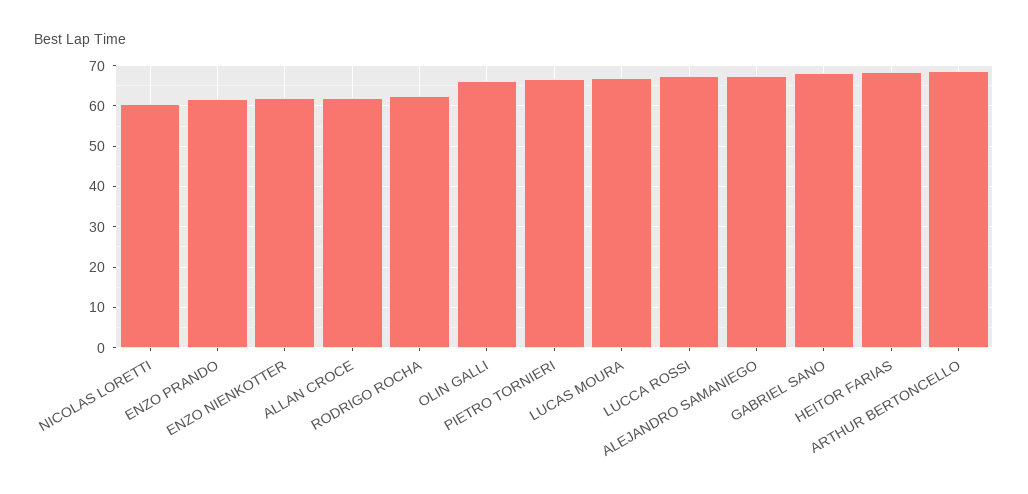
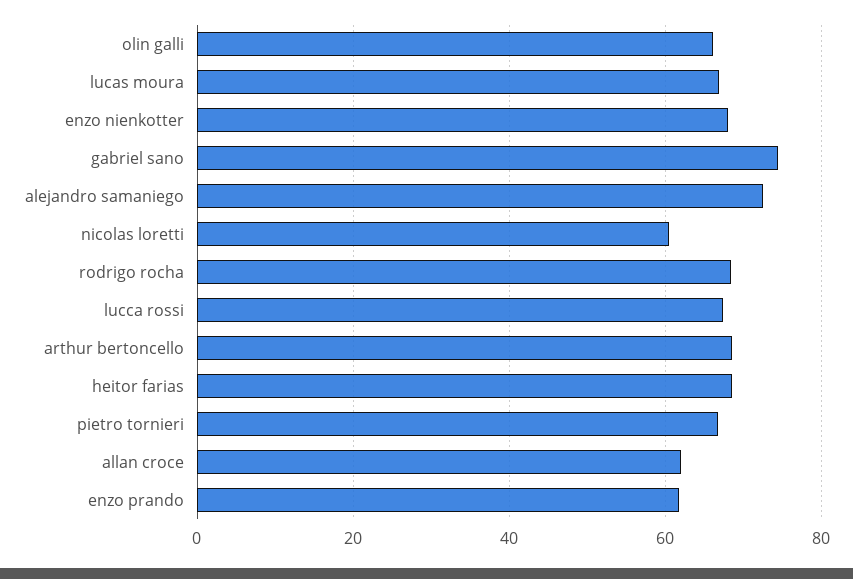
  {
    "NICOLAS LORETTI": 60,
    "ENZO PRANDO": 62,
-   "ENZO NIENKOTTER": 62,
+   "ENZO NIENKOTTER": 68,
    "ALLAN CROCE": 62,
-   "RODRIGO ROCHA": 62,
+   "RODRIGO ROCHA": 68,
    "OLIN GALLI": 66,
    "PIETRO TORNIERI": 66,
    "LUCAS MOURA": 66,
    "LUCCA ROSSI": 68,
-   "ALEJANDRO SAMANIEGO": 68,
+   "ALEJANDRO SAMANIEGO": 72,
-   "GABRIEL SANO": 68,
+   "GABRIEL SANO": 74,
    "HEITOR FARIAS": 68,
    "ARTHUR BERTONCELLO": 68
  }

